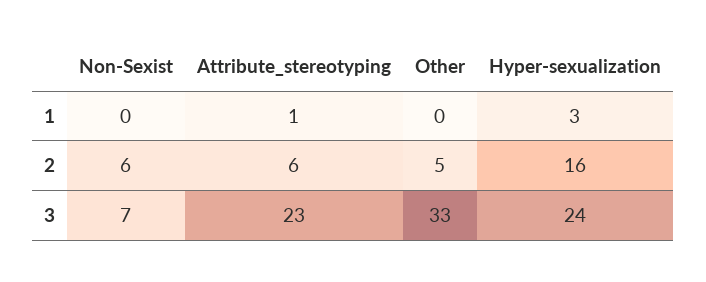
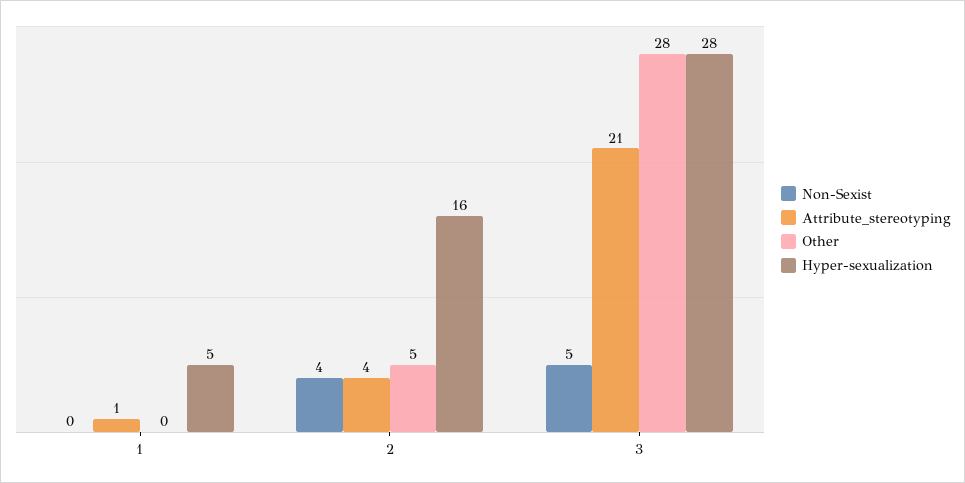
  {
    "Non-Sexist": {
      "1": 0,
-     "2": 6,
+     "2": 4,
-     "3": 7
+     "3": 5
    },
    "Attribute_stereotyping": {
      "1": 1,
-     "2": 6,
+     "2": 4,
-     "3": 23
+     "3": 21
    },
    "Other": {
      "1": 0,
      "2": 5,
-     "3": 33
+     "3": 28
    },
    "Hyper-sexualization": {
-     "1": 3,
+     "1": 5,
      "2": 16,
-     "3": 24
+     "3": 28
    }
  }

